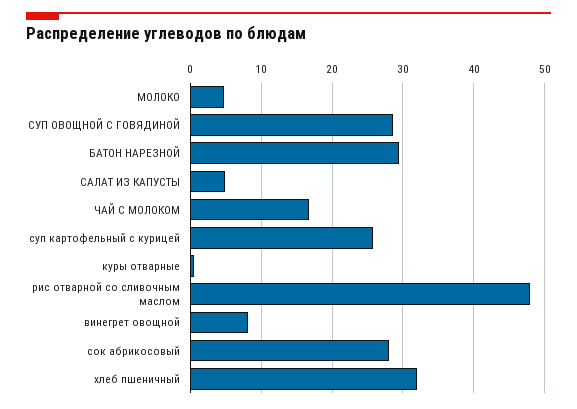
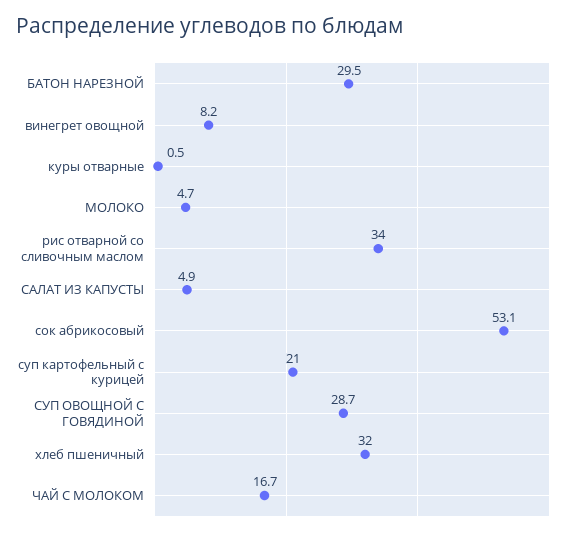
  {
    "МОЛОКО": 4.7,
    "СУП ОВОЩНОЙ С ГОВЯДИНОЙ": 28.7,
    "БАТОН НАРЕЗНОЙ": 29.5,
    "САЛАТ ИЗ КАПУСТЫ": 4.9,
    "ЧАЙ С МОЛОКОМ": 16.7,
-   "суп картофельный с курицей": 26,
+   "суп картофельный с курицей": 21,
    "куры отварные": 0.5,
-   "рис отварной со сливочным маслом": 48,
+   "рис отварной со сливочным маслом": 34,
    "винегрет овощной": 8.2,
-   "сок абрикосовый": 28,
+   "сок абрикосовый": 53.1,
    "хлеб пшеничный": 32
  }

